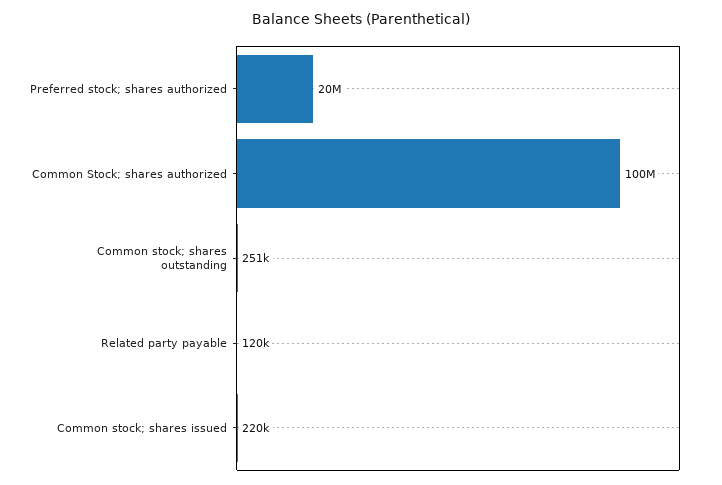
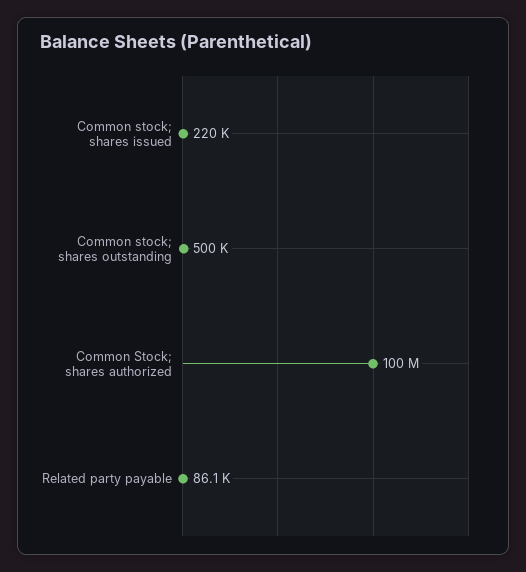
  {
-   "Preferred stock; shares authorized": 20000000,
    "Common Stock; shares authorized": 100000000,
-   "Common stock; shares outstanding": 251000,
+   "Common stock; shares outstanding": 500000,
-   "Related party payable": 120000,
+   "Related party payable": 86100,
    "Common stock; shares issued": 220000
  }

